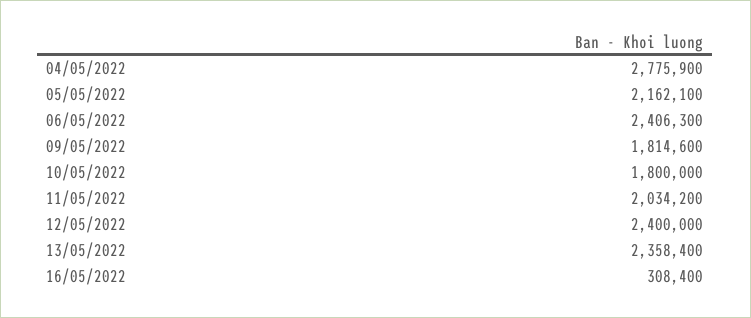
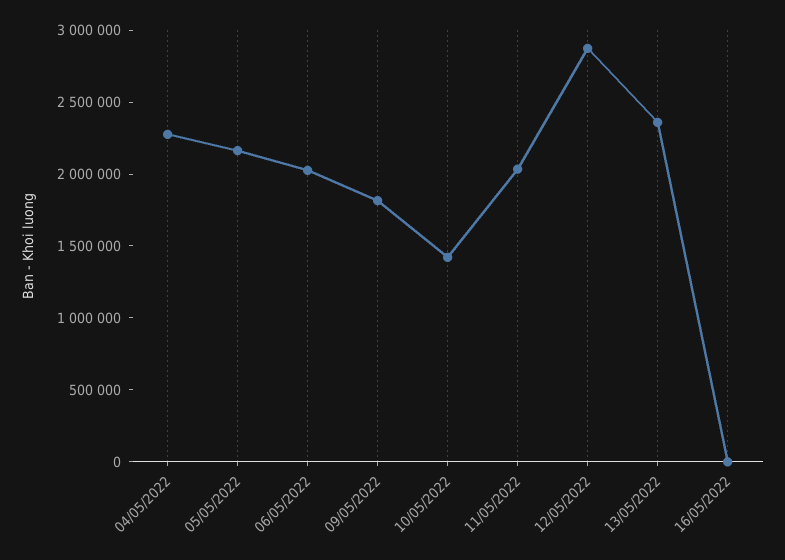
  {
-   "04/05/2022": 2775900,
+   "04/05/2022": 2300000,
    "05/05/2022": 2162100,
-   "06/05/2022": 2406300,
+   "06/05/2022": 2000000,
    "09/05/2022": 1814600,
-   "10/05/2022": 1800000,
+   "10/05/2022": 1400000,
    "11/05/2022": 2034200,
-   "12/05/2022": 2400000,
+   "12/05/2022": 2900000,
    "13/05/2022": 2358400,
-   "16/05/2022": 308400
+   "16/05/2022": 0
  }

